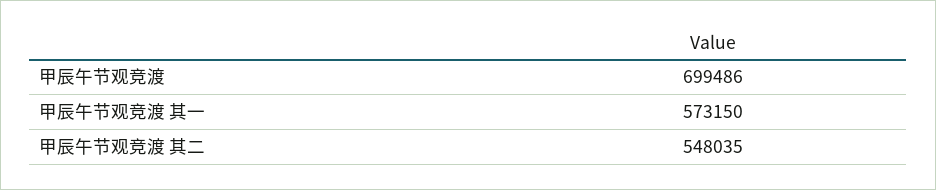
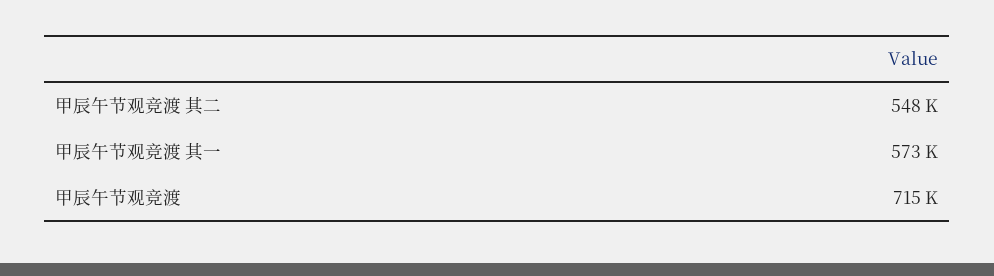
  {
-   "甲辰午节观竞渡": 699486,
+   "甲辰午节观竞渡": 715000,
    "甲辰午节观竞渡 其一": 573150,
    "甲辰午节观竞渡 其二": 548035
  }

